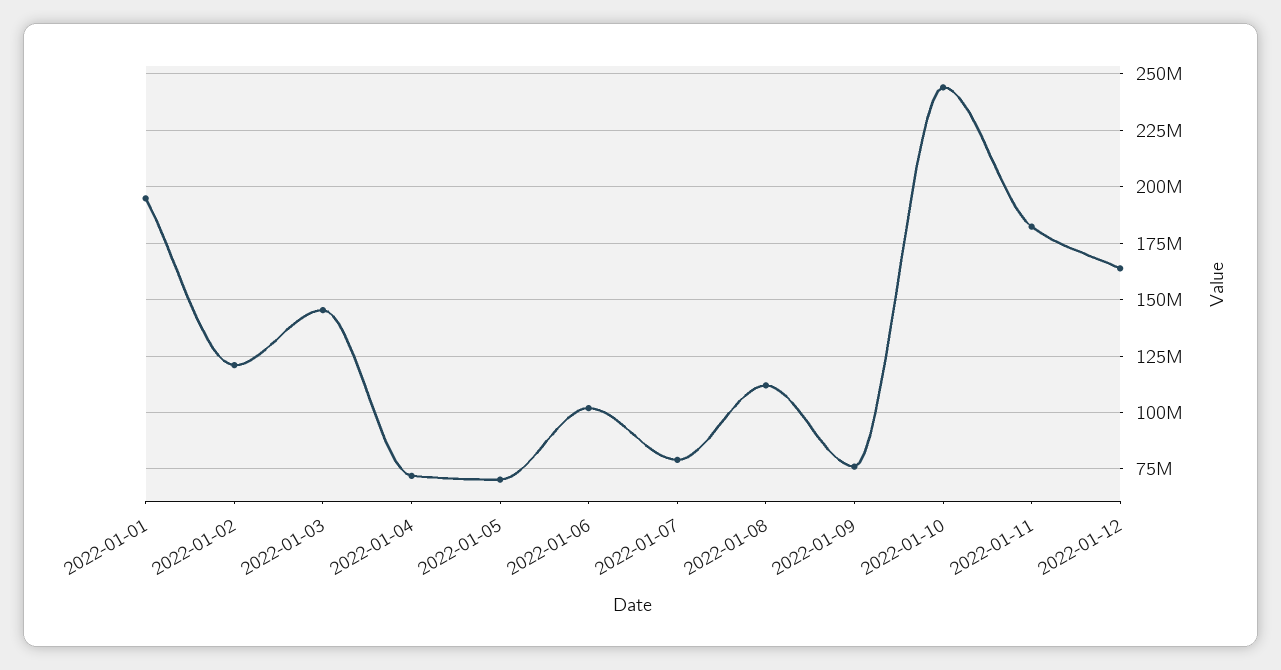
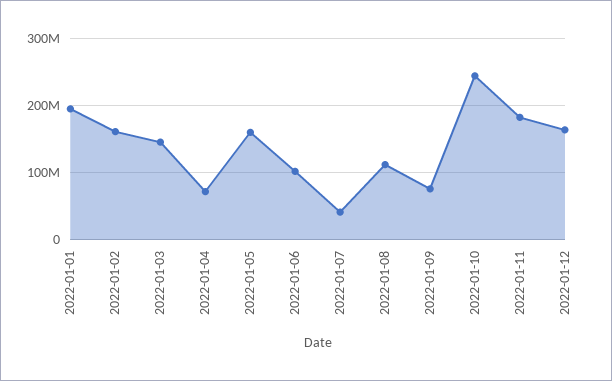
  {
    "2022-01-01": 195000000,
-   "2022-01-02": 120000000,
+   "2022-01-02": 160000000,
    "2022-01-03": 145000000,
    "2022-01-04": 70000000,
-   "2022-01-05": 70000000,
+   "2022-01-05": 160000000,
    "2022-01-06": 100000000,
-   "2022-01-07": 80000000,
+   "2022-01-07": 40000000,
    "2022-01-08": 110000000,
    "2022-01-09": 75000000,
    "2022-01-10": 245000000,
    "2022-01-11": 180000000,
    "2022-01-12": 165000000
  }

